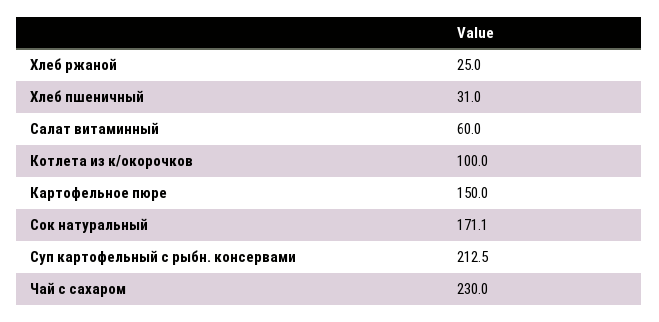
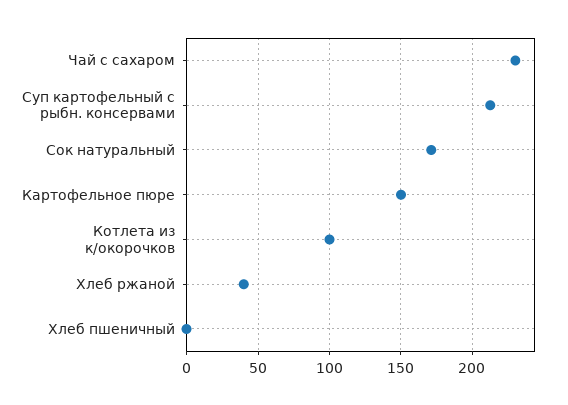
  {
-   "Хлеб ржаной": 25,
+   "Хлеб ржаной": 40,
-   "Хлеб пшеничный": 31,
+   "Хлеб пшеничный": 0,
-   "Салат витаминный": 60,
    "Котлета из к/окорочков": 100,
    "Картофельное пюре": 150,
    "Сок натуральный": 171.1,
    "Суп картофельный с рыбн. консервами": 212.5,
    "Чай с сахаром": 230
  }

